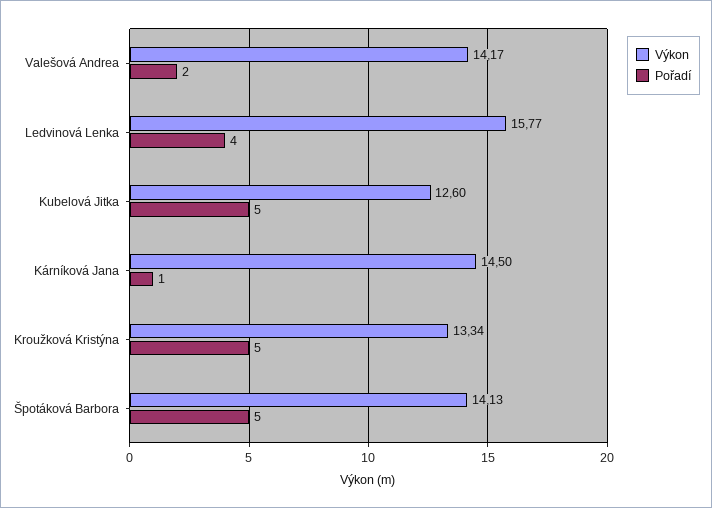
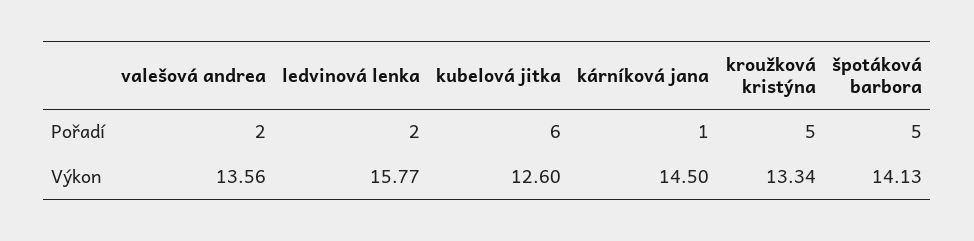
  {
    "Výkon": {
-     "Valešová Andrea": 14.17,
+     "Valešová Andrea": 13.56,
      "Ledvinová Lenka": 15.77,
      "Kubelová Jitka": 12.6,
      "Kárníková Jana": 14.5,
      "Kroužková Kristýna": 13.34,
      "Špotáková Barbora": 14.13
    },
    "Pořadí": {
      "Valešová Andrea": 2,
-     "Ledvinová Lenka": 4,
+     "Ledvinová Lenka": 2,
-     "Kubelová Jitka": 5,
+     "Kubelová Jitka": 6,
      "Kárníková Jana": 1,
      "Kroužková Kristýna": 5,
      "Špotáková Barbora": 5
    }
  }

